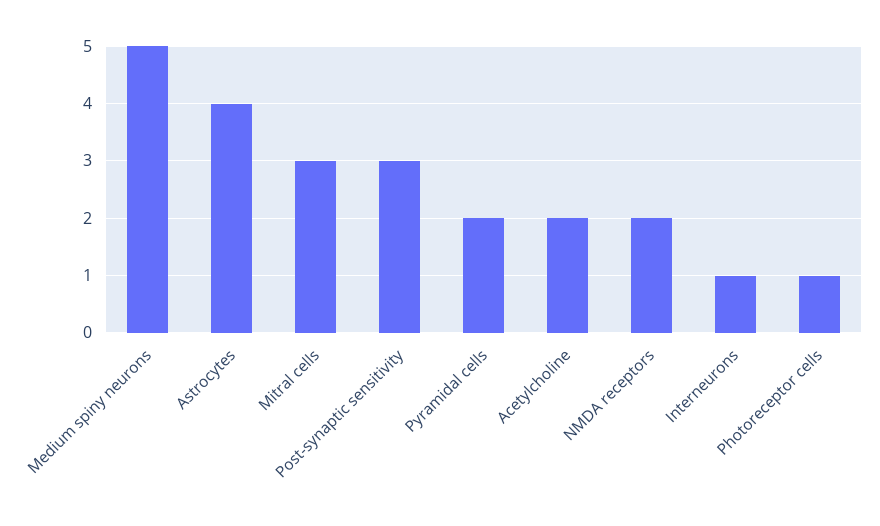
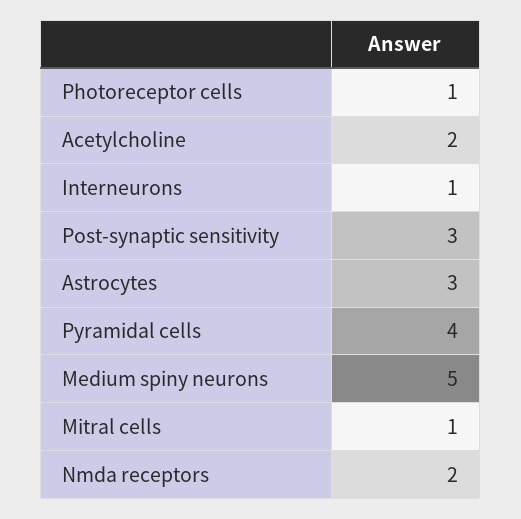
  {
    "Medium spiny neurons": 5,
-   "Astrocytes": 4,
+   "Astrocytes": 3,
-   "Mitral cells": 3,
+   "Mitral cells": 1,
    "Post-synaptic sensitivity": 3,
-   "Pyramidal cells": 2,
+   "Pyramidal cells": 4,
    "Acetylcholine": 2,
    "NMDA receptors": 2,
    "Interneurons": 1,
    "Photoreceptor cells": 1
  }

